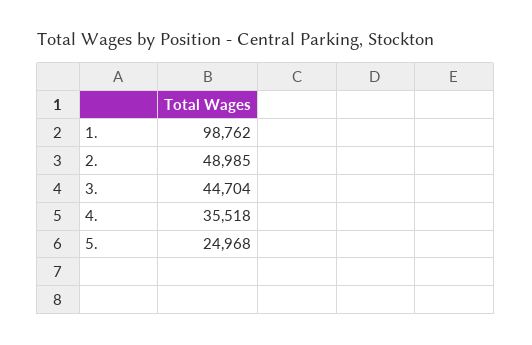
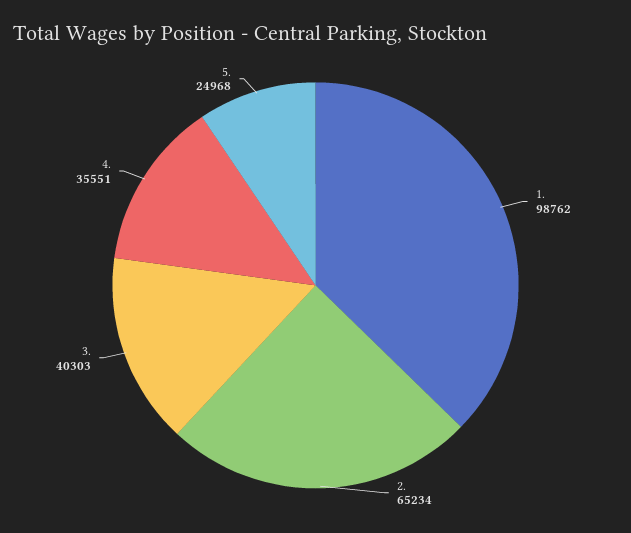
  {
    "1.": 98762,
-   "2.": 48985,
+   "2.": 65234,
-   "3.": 44704,
+   "3.": 40303,
-   "4.": 35518,
+   "4.": 35551,
    "5.": 24968
  }

